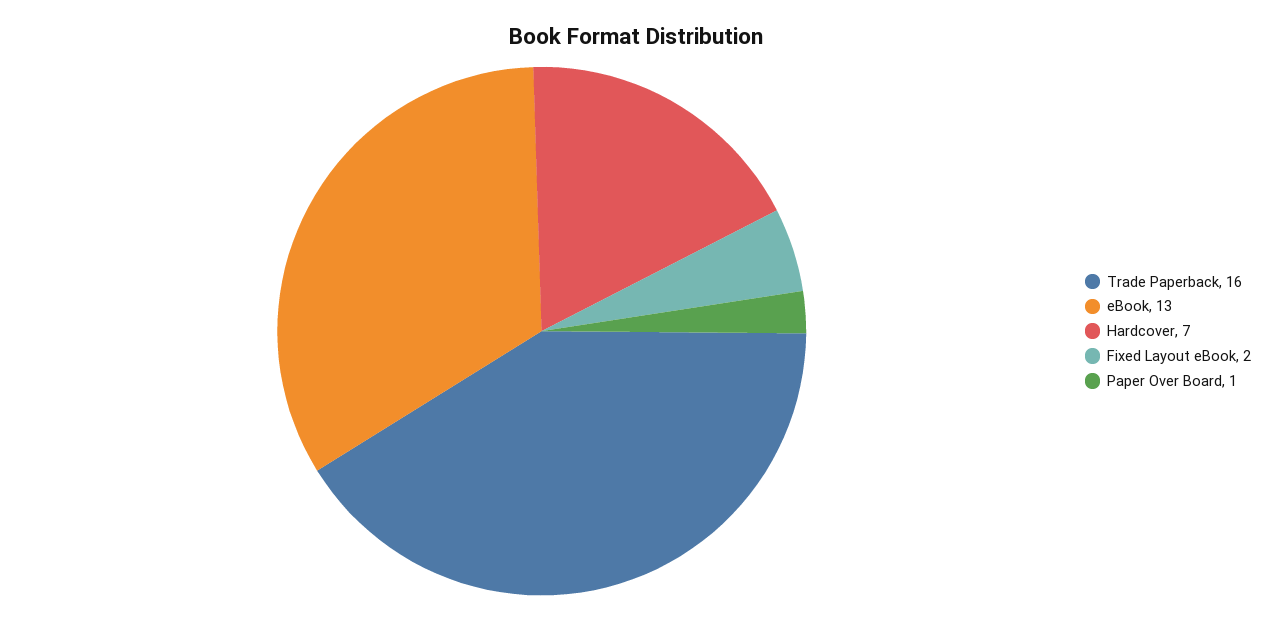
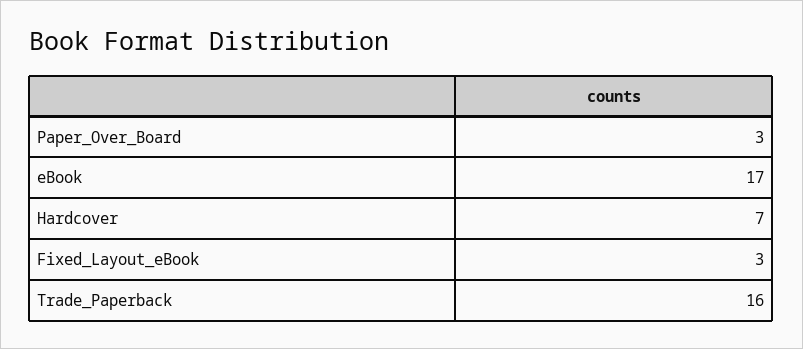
  {
    "Trade Paperback": 16,
-   "eBook": 13,
+   "eBook": 17,
    "Hardcover": 7,
-   "Fixed Layout eBook": 2,
+   "Fixed Layout eBook": 3,
-   "Paper Over Board": 1
+   "Paper Over Board": 3
  }

